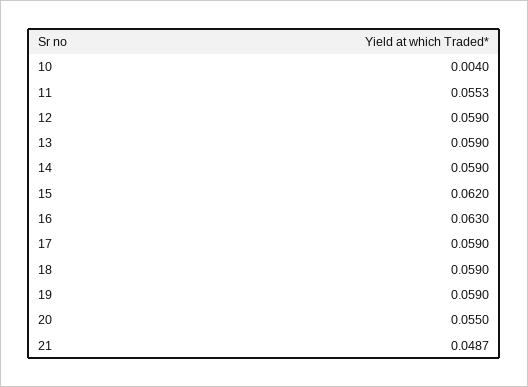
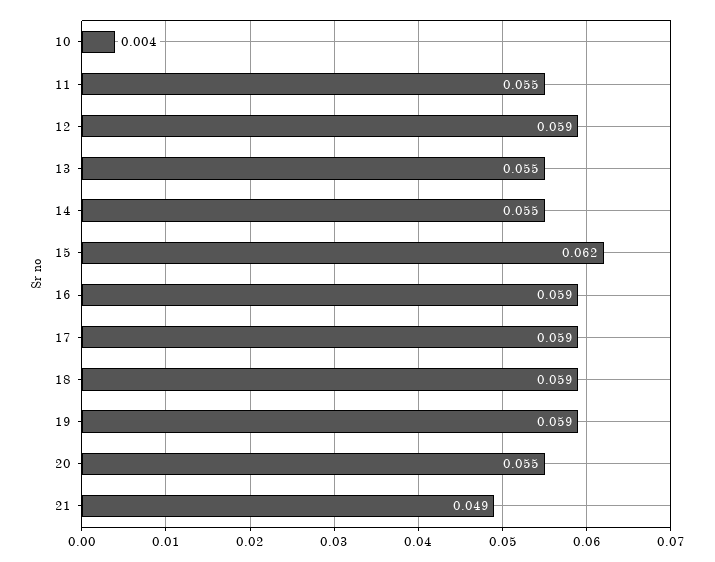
  {
    "10": 0.004,
    "11": 0.0553,
    "12": 0.059,
-   "13": 0.059,
+   "13": 0.055,
-   "14": 0.059,
+   "14": 0.055,
    "15": 0.062,
-   "16": 0.063,
+   "16": 0.059,
    "17": 0.059,
    "18": 0.059,
    "19": 0.059,
    "20": 0.055,
    "21": 0.0487
  }

